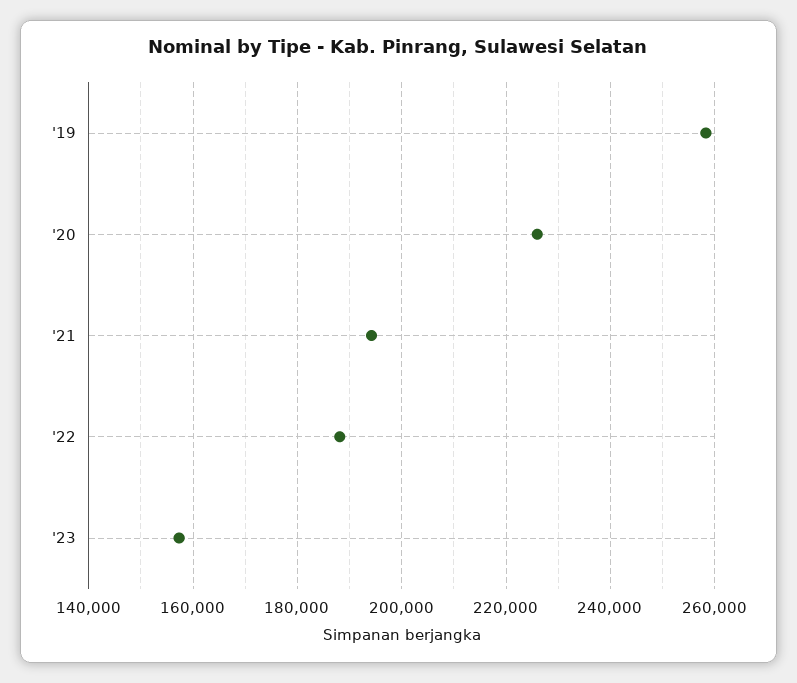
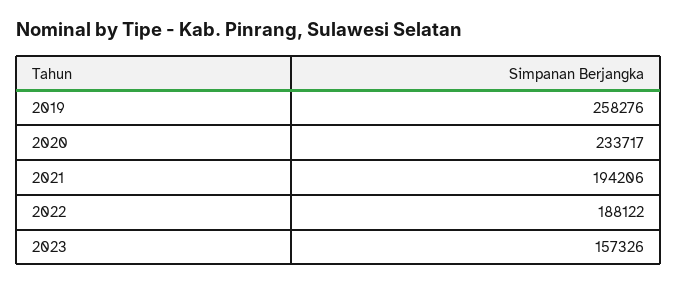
  {
    "'19": 258276,
-   "'20": 226000,
+   "'20": 233717,
    "'21": 194206,
    "'22": 188122,
    "'23": 157326
  }

